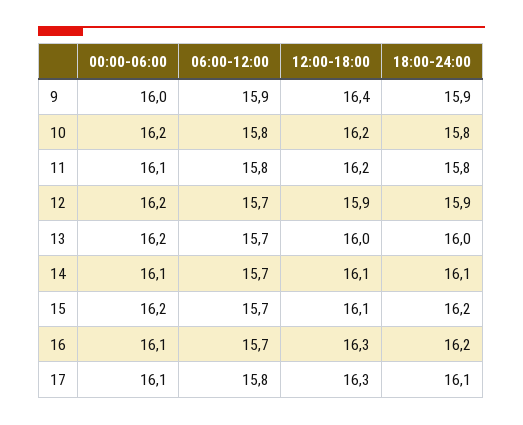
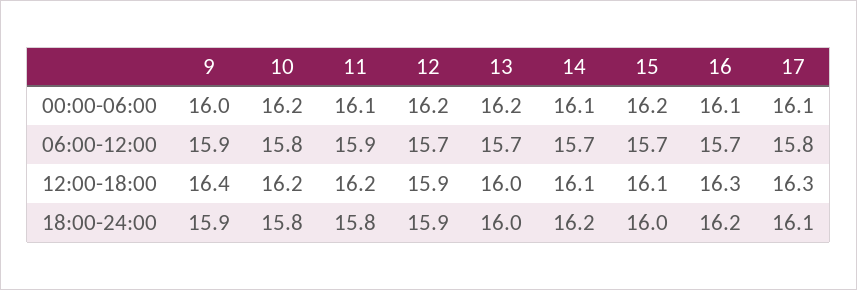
  {
    "00:00-06:00": {
      "9": 16,
      "10": 16.2,
      "11": 16.1,
      "12": 16.2,
      "13": 16.2,
      "14": 16.1,
      "15": 16.2,
      "16": 16.1,
      "17": 16.1
    },
    "06:00-12:00": {
      "9": 15.9,
      "10": 15.8,
-     "11": 15.8,
+     "11": 15.9,
      "12": 15.7,
      "13": 15.7,
      "14": 15.7,
      "15": 15.7,
      "16": 15.7,
      "17": 15.8
    },
    "12:00-18:00": {
      "9": 16.4,
      "10": 16.2,
      "11": 16.2,
      "12": 15.9,
      "13": 16,
      "14": 16.1,
      "15": 16.1,
      "16": 16.3,
      "17": 16.3
    },
    "18:00-24:00": {
      "9": 15.9,
      "10": 15.8,
      "11": 15.8,
      "12": 15.9,
      "13": 16,
-     "14": 16.1,
+     "14": 16.2,
-     "15": 16.2,
+     "15": 16,
      "16": 16.2,
      "17": 16.1
    }
  }

